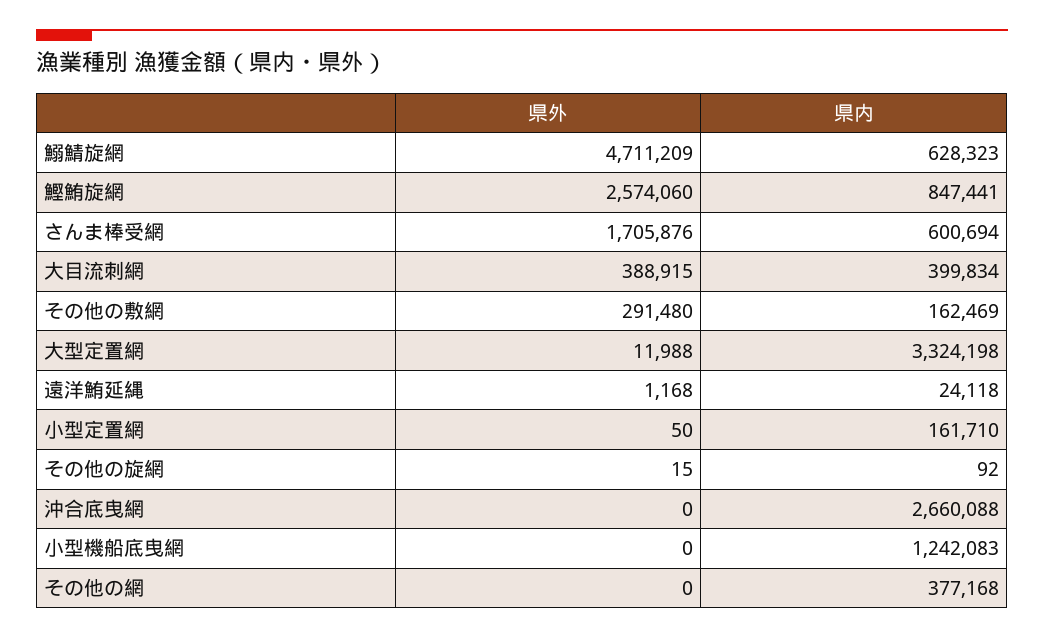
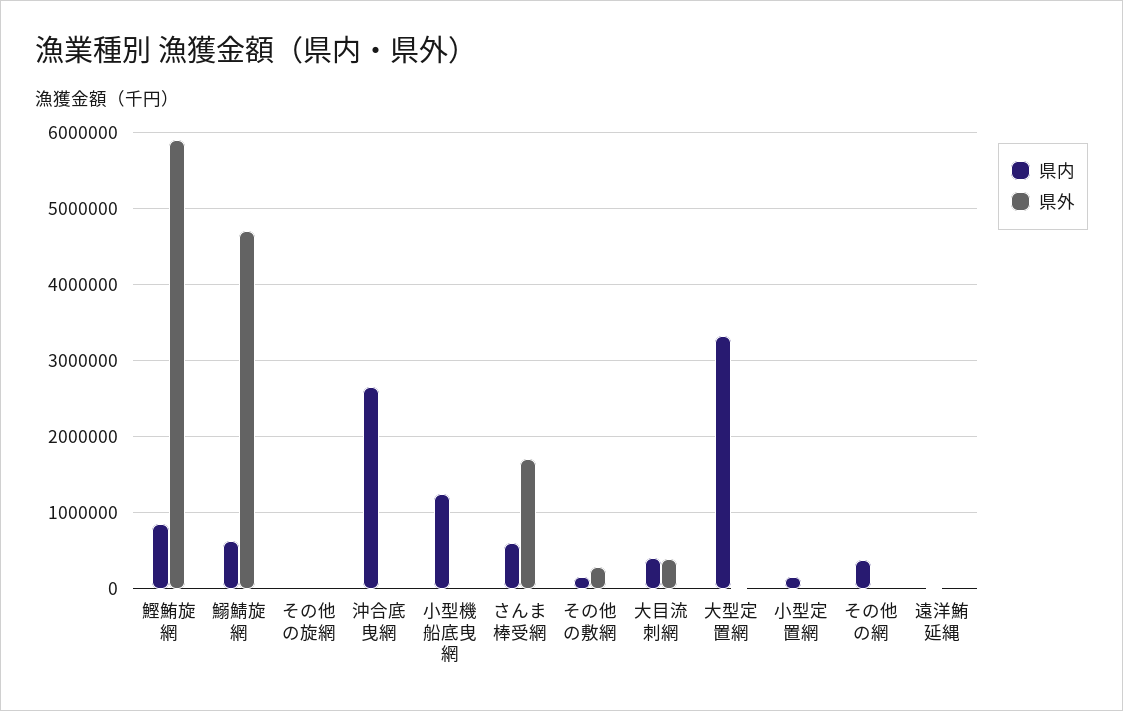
  {
    "県外": {
      "鰯鯖旋網": 4711209,
-     "鰹鮪旋網": 2574060,
+     "鰹鮪旋網": 5900000,
      "さんま棒受網": 1705876,
      "大目流刺網": 388915,
      "その他の敷網": 291480,
      "大型定置網": 11988,
      "遠洋鮪延縄": 1168,
      "小型定置網": 50,
      "その他の旋網": 15,
      "沖合底曳網": 0,
      "小型機船底曳網": 0,
      "その他の網": 0
    },
    "県内": {
      "鰯鯖旋網": 628323,
      "鰹鮪旋網": 847441,
      "さんま棒受網": 600694,
      "大目流刺網": 399834,
      "その他の敷網": 162469,
      "大型定置網": 3324198,
      "遠洋鮪延縄": 24118,
      "小型定置網": 161710,
      "その他の旋網": 92,
      "沖合底曳網": 2660088,
      "小型機船底曳網": 1242083,
      "その他の網": 377168
    }
  }

